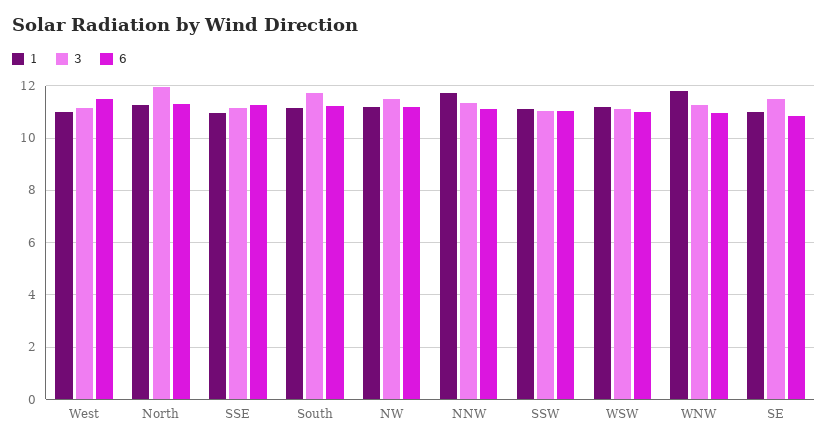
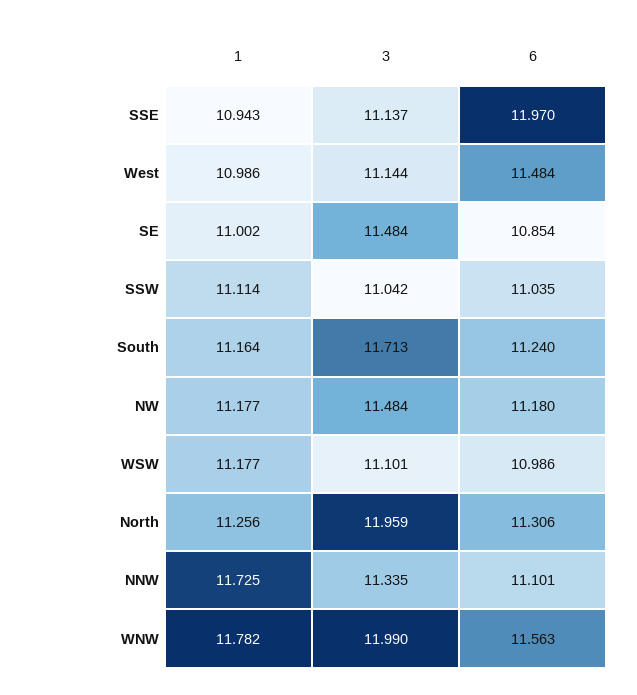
  {
    "1": {
      "West": 10.986,
      "North": 11.256,
      "SSE": 10.943,
      "South": 11.164,
      "NW": 11.177,
      "NNW": 11.725,
      "SSW": 11.114,
      "WSW": 11.177,
      "WNW": 11.782,
      "SE": 11.002
    },
    "3": {
      "West": 11.144,
      "North": 11.959,
      "SSE": 11.137,
      "South": 11.713,
      "NW": 11.484,
      "NNW": 11.335,
      "SSW": 11.042,
      "WSW": 11.101,
-     "WNW": 11.25,
+     "WNW": 11.99,
      "SE": 11.484
    },
    "6": {
      "West": 11.484,
      "North": 11.306,
-     "SSE": 11.25,
+     "SSE": 11.97,
      "South": 11.24,
      "NW": 11.18,
      "NNW": 11.101,
      "SSW": 11.035,
      "WSW": 10.986,
-     "WNW": 11,
+     "WNW": 11.563,
      "SE": 10.854
    }
  }

